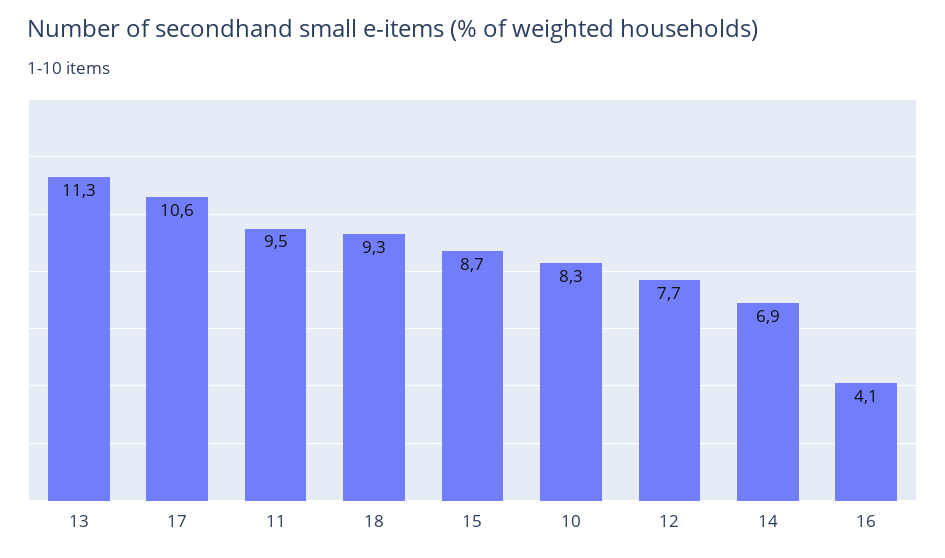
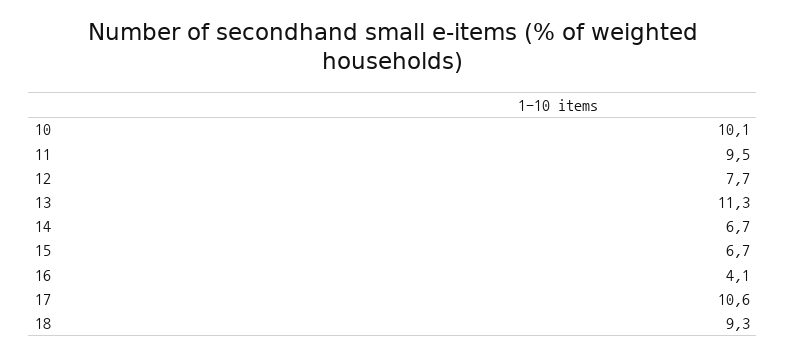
  {
    "13": 11.3,
    "17": 10.6,
    "11": 9.5,
    "18": 9.3,
-   "15": 8.7,
+   "15": 6.7,
-   "10": 8.3,
+   "10": 10.1,
    "12": 7.7,
-   "14": 6.9,
+   "14": 6.7,
    "16": 4.1
  }

